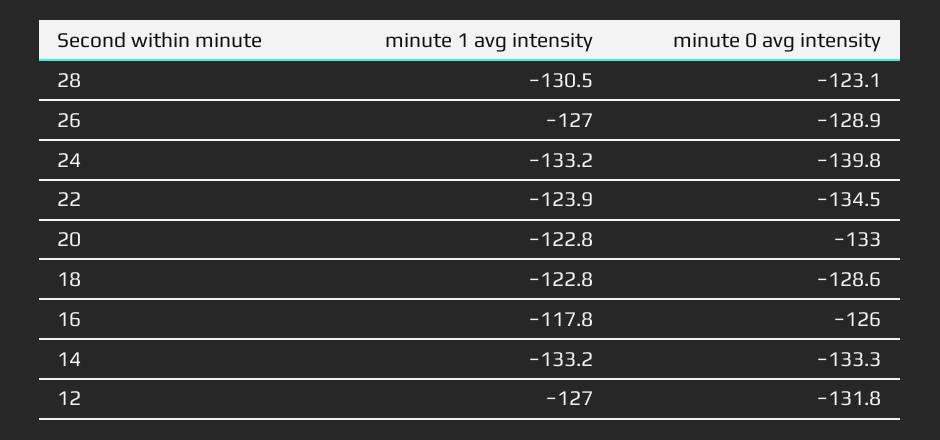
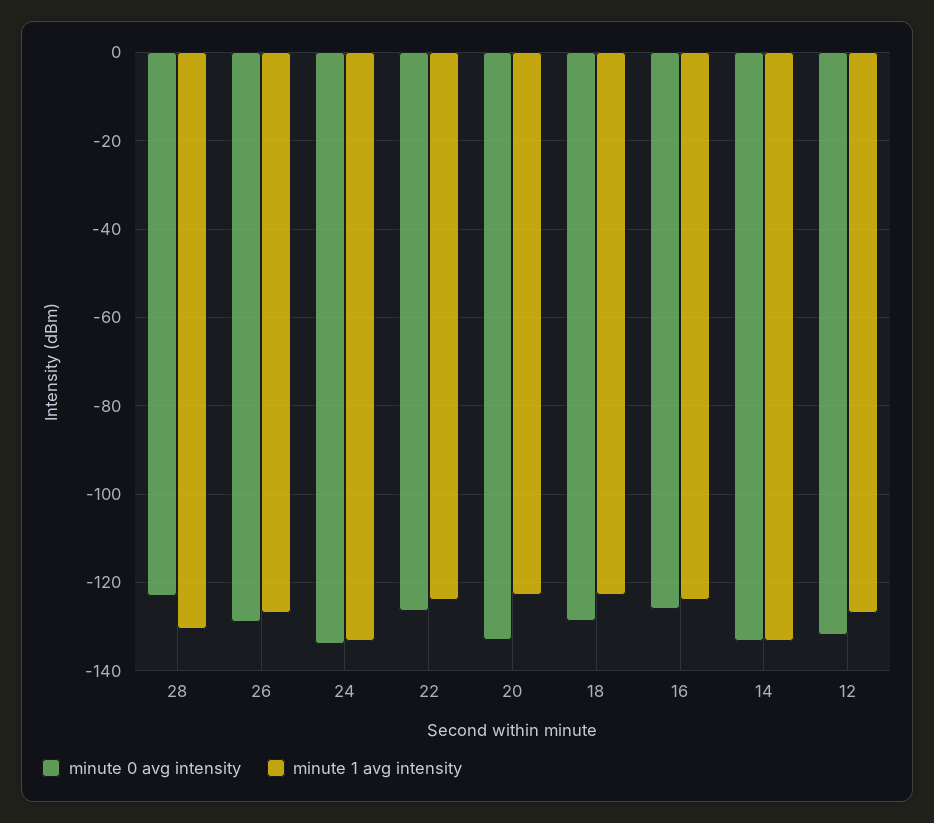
  {
    "minute 1 avg intensity": {
      "28": -130.5,
      "26": -127,
      "24": -133.2,
      "22": -123.9,
      "20": -122.8,
      "18": -122.8,
-     "16": -117.8,
+     "16": -124,
      "14": -133.2,
      "12": -127
    },
    "minute 0 avg intensity": {
      "28": -123.1,
      "26": -128.9,
-     "24": -139.8,
+     "24": -134,
-     "22": -134.5,
+     "22": -126,
      "20": -133,
      "18": -128.6,
      "16": -126,
      "14": -133.3,
      "12": -131.8
    }
  }

